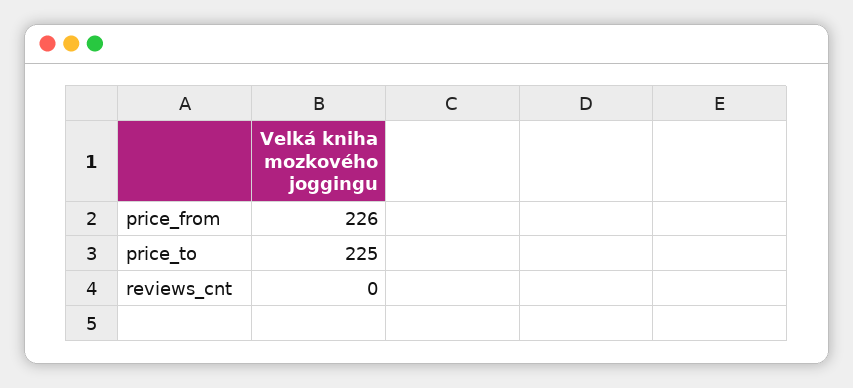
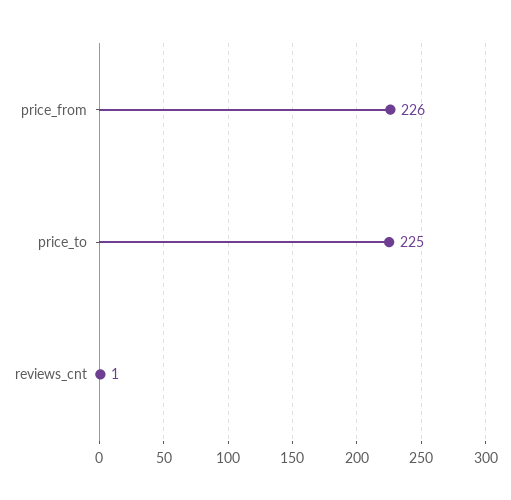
  {
    "price_from": 226,
    "price_to": 225,
-   "reviews_cnt": 0
+   "reviews_cnt": 1
  }

